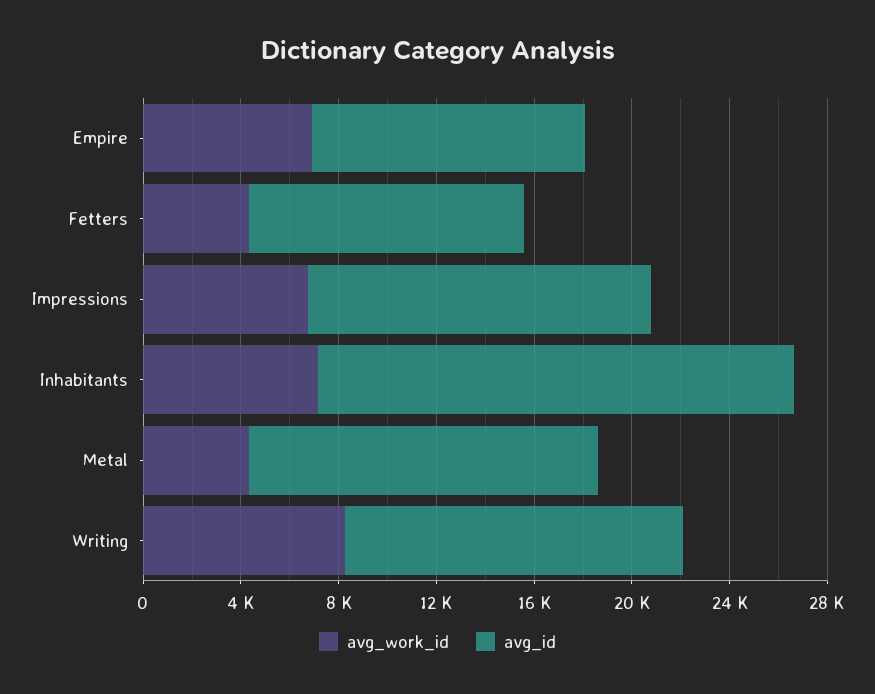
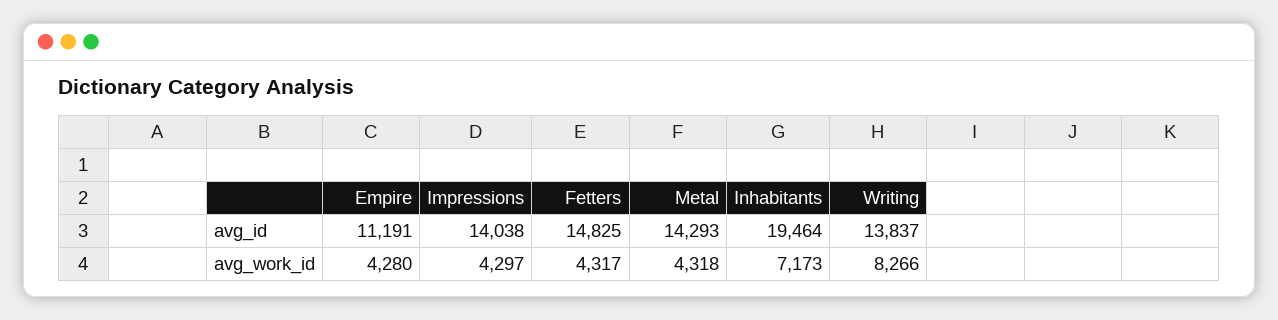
  {
    "avg_work_id": {
-     "Empire": 7000,
+     "Empire": 4280,
      "Fetters": 4317,
-     "Impressions": 7000,
+     "Impressions": 4297,
      "Inhabitants": 7173,
      "Metal": 4318,
      "Writing": 8266
    },
    "avg_id": {
      "Empire": 11191,
-     "Fetters": 11000,
+     "Fetters": 14825,
      "Impressions": 14038,
      "Inhabitants": 19464,
      "Metal": 14293,
      "Writing": 13837
    }
  }

